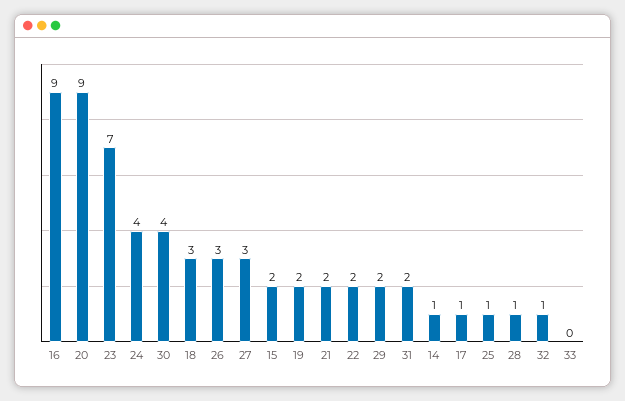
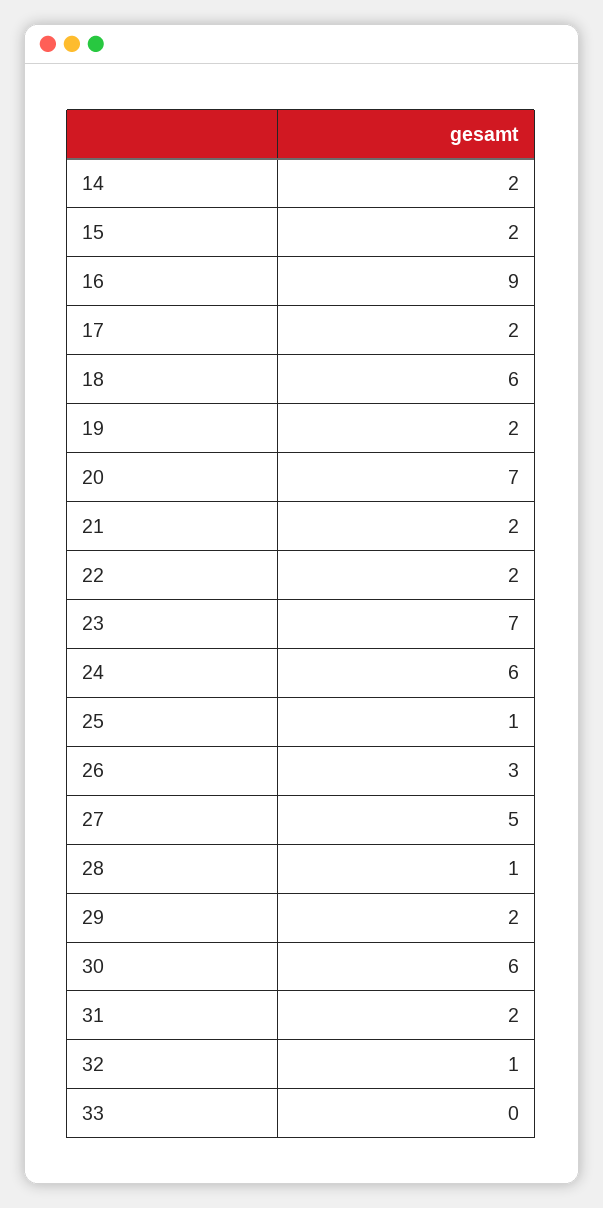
  {
    "16": 9,
-   "20": 9,
+   "20": 7,
    "23": 7,
-   "24": 4,
+   "24": 6,
-   "30": 4,
+   "30": 6,
-   "18": 3,
+   "18": 6,
    "26": 3,
-   "27": 3,
+   "27": 5,
    "15": 2,
    "19": 2,
    "21": 2,
    "22": 2,
    "29": 2,
    "31": 2,
-   "14": 1,
+   "14": 2,
-   "17": 1,
+   "17": 2,
    "25": 1,
    "28": 1,
    "32": 1,
    "33": 0
  }

